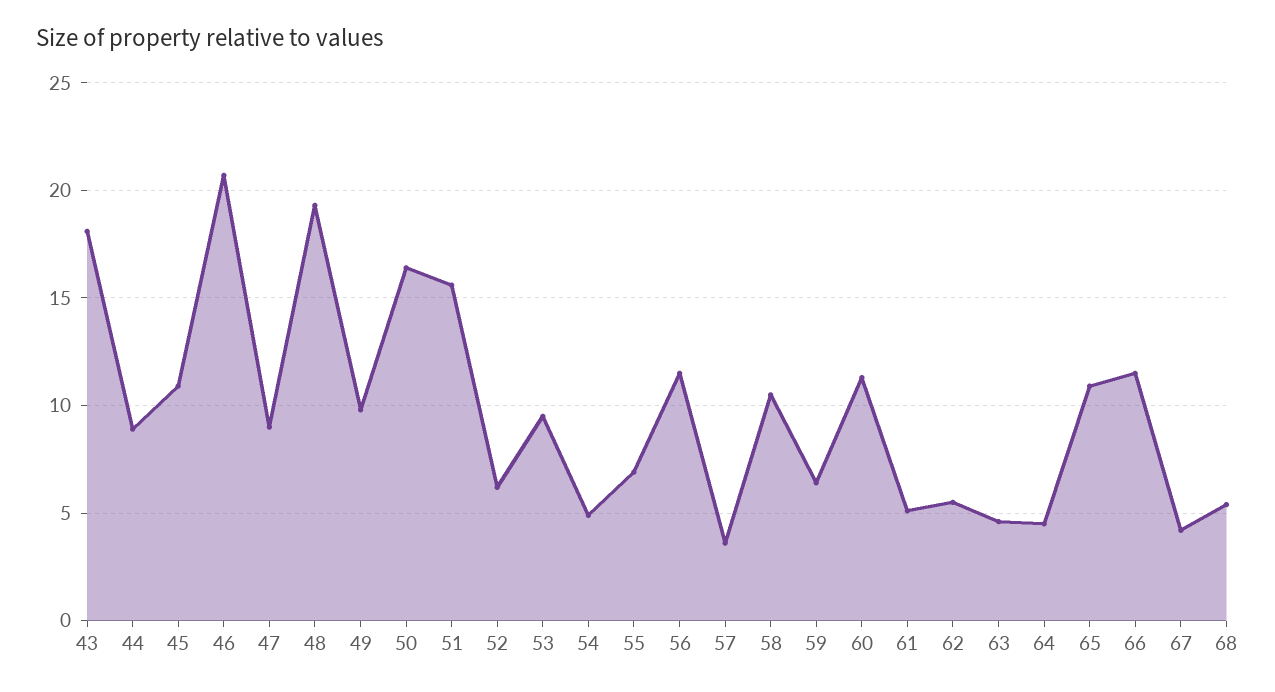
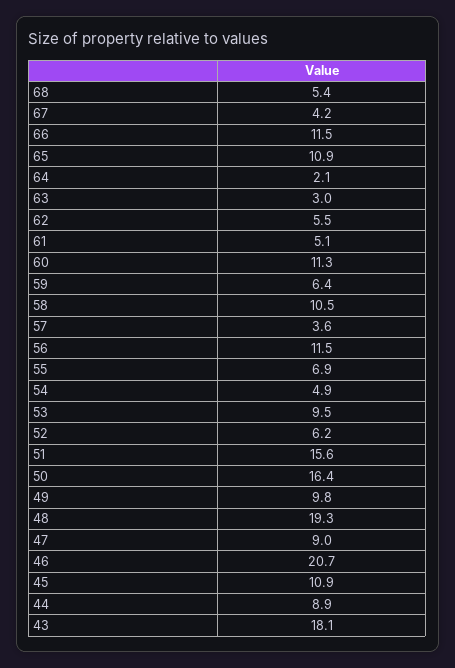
  {
    "43": 18.1,
    "44": 8.9,
    "45": 10.9,
    "46": 20.7,
    "47": 9,
    "48": 19.3,
    "49": 9.8,
    "50": 16.4,
    "51": 15.6,
    "52": 6.2,
    "53": 9.5,
    "54": 4.9,
    "55": 6.9,
    "56": 11.5,
    "57": 3.6,
    "58": 10.5,
    "59": 6.4,
    "60": 11.3,
    "61": 5.1,
    "62": 5.5,
-   "63": 4.5,
+   "63": 3,
-   "64": 4.5,
+   "64": 2.1,
    "65": 10.9,
    "66": 11.5,
    "67": 4.2,
    "68": 5.4
  }

